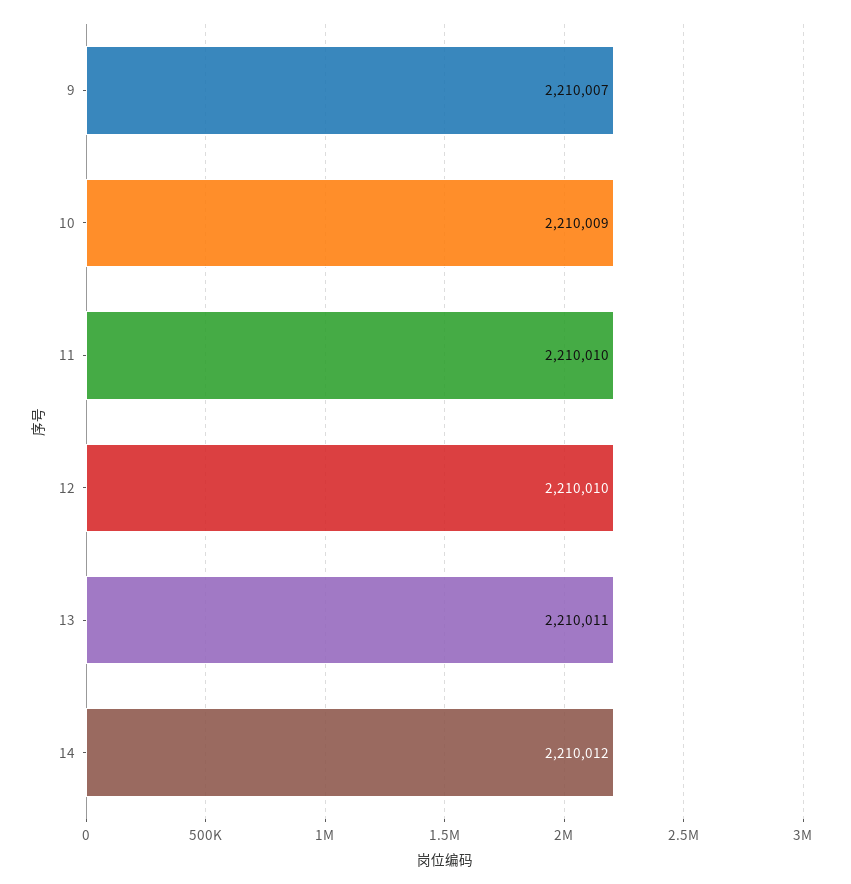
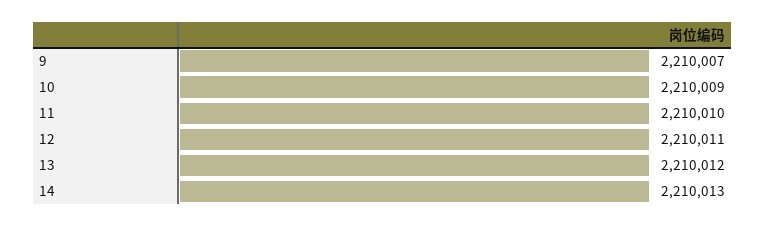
  {
    "9": 2210007,
    "10": 2210009,
    "11": 2210010,
-   "12": 2210010,
+   "12": 2210011,
-   "13": 2210011,
+   "13": 2210012,
-   "14": 2210012
+   "14": 2210013
  }

